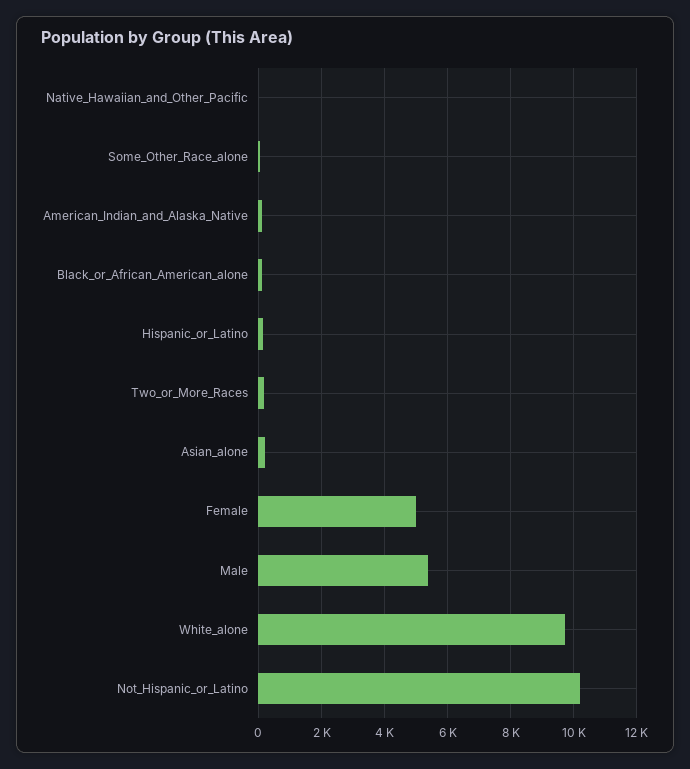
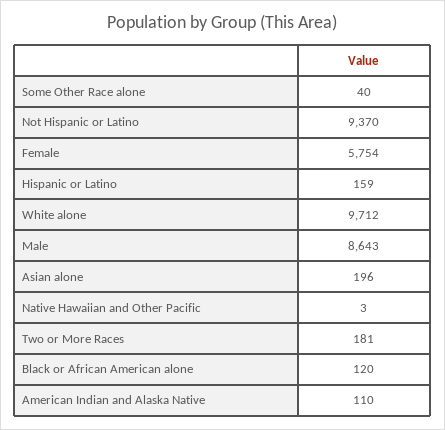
  {
    "Native_Hawaiian_and_Other_Pacific": 3,
    "Some_Other_Race_alone": 40,
    "American_Indian_and_Alaska_Native": 110,
    "Black_or_African_American_alone": 120,
    "Hispanic_or_Latino": 159,
    "Two_or_More_Races": 181,
    "Asian_alone": 196,
-   "Female": 5000,
+   "Female": 5754,
-   "Male": 5400,
+   "Male": 8643,
    "White_alone": 9712,
-   "Not_Hispanic_or_Latino": 10200
+   "Not_Hispanic_or_Latino": 9370
  }

